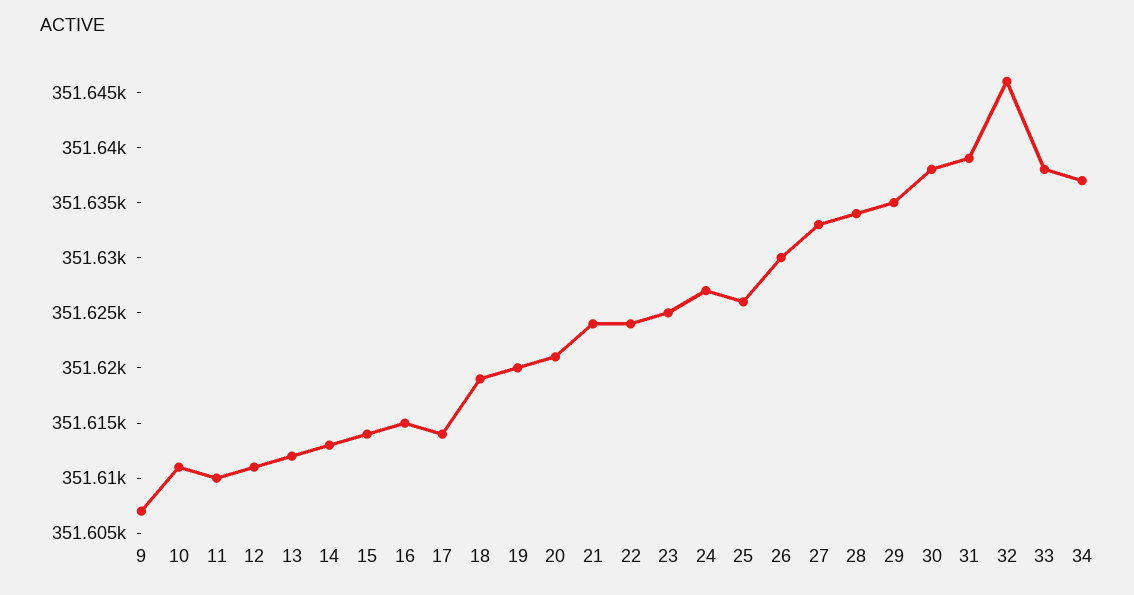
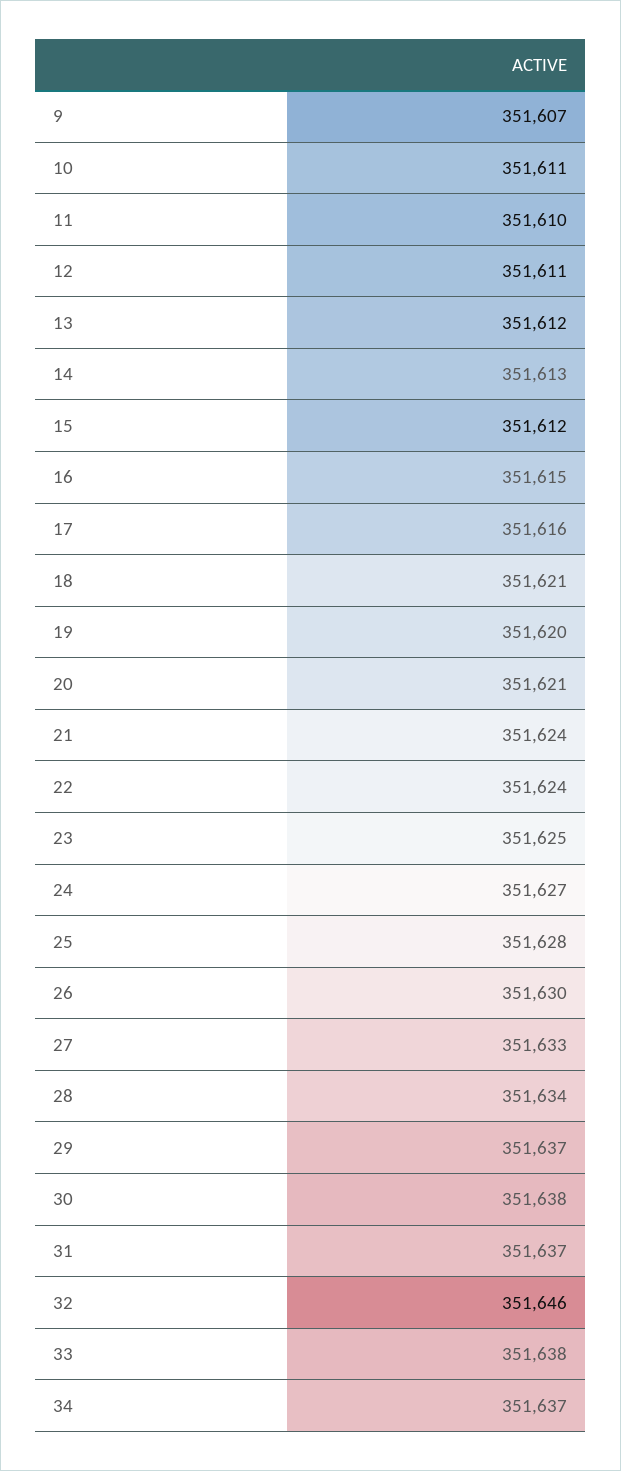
  {
    "9": 351607,
    "10": 351611,
    "11": 351610,
    "12": 351611,
    "13": 351612,
    "14": 351613,
-   "15": 351614,
+   "15": 351612,
    "16": 351615,
-   "17": 351614,
+   "17": 351616,
-   "18": 351619,
+   "18": 351621,
    "19": 351620,
    "20": 351621,
    "21": 351624,
    "22": 351624,
    "23": 351625,
    "24": 351627,
-   "25": 351626,
+   "25": 351628,
    "26": 351630,
    "27": 351633,
    "28": 351634,
-   "29": 351635,
+   "29": 351637,
    "30": 351638,
-   "31": 351639,
+   "31": 351637,
    "32": 351646,
    "33": 351638,
    "34": 351637
  }

